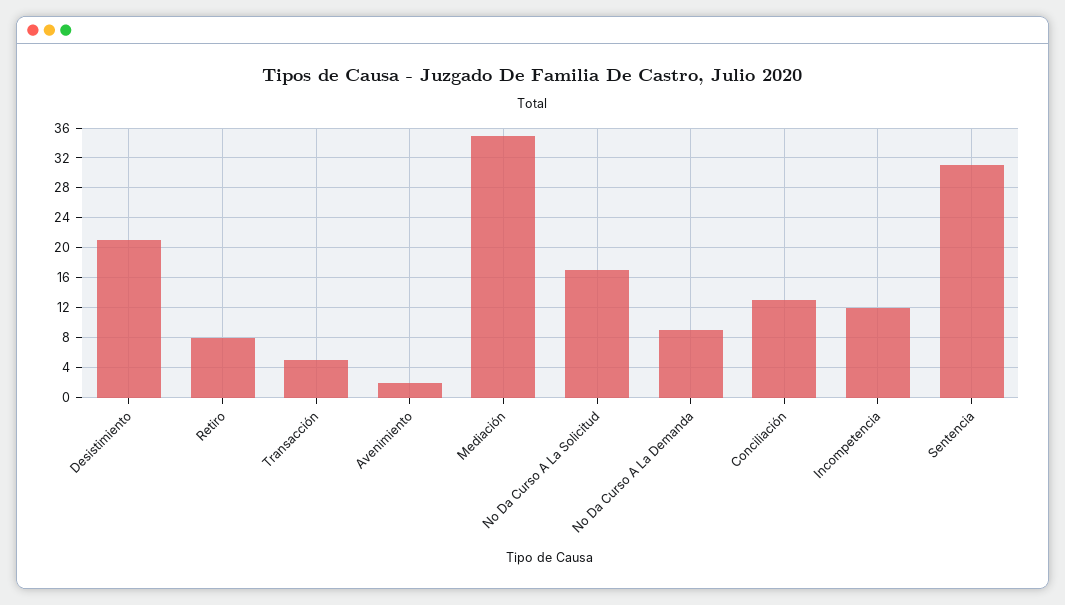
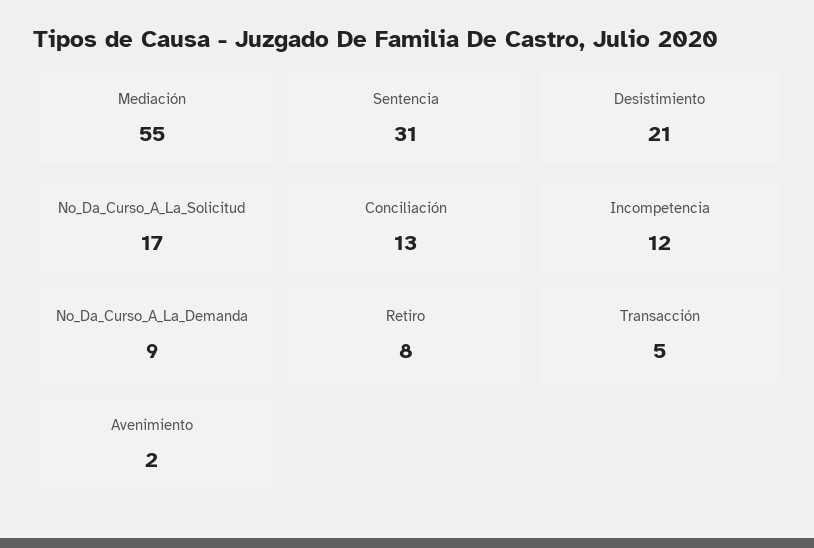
  {
    "Desistimiento": 21,
    "Retiro": 8,
    "Transacción": 5,
    "Avenimiento": 2,
-   "Mediación": 35,
+   "Mediación": 55,
    "No Da Curso A La Solicitud": 17,
    "No Da Curso A La Demanda": 9,
    "Conciliación": 13,
    "Incompetencia": 12,
    "Sentencia": 31
  }

